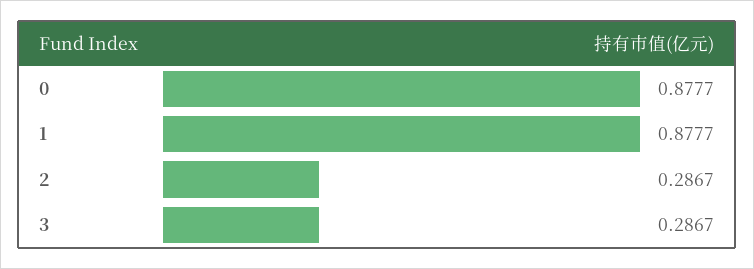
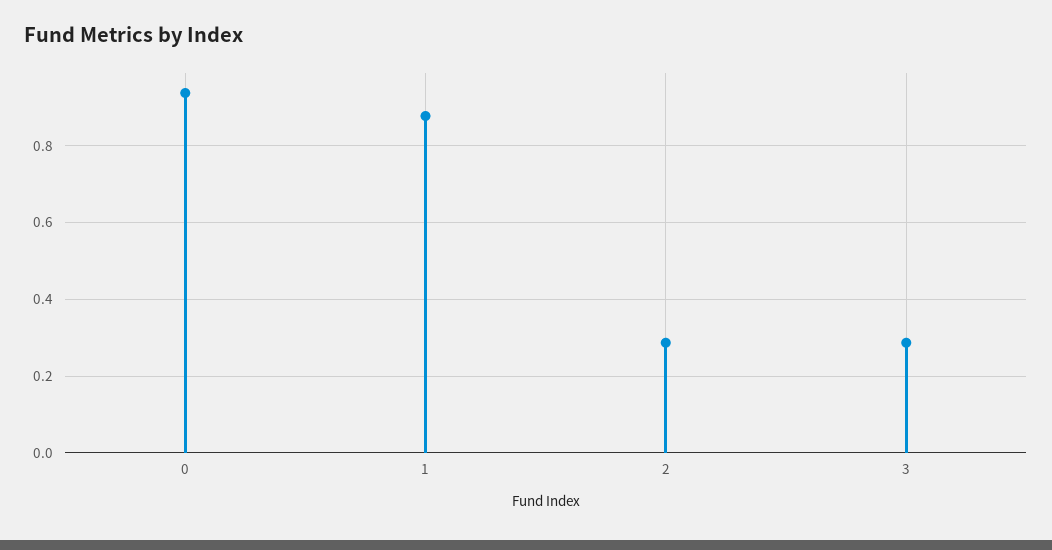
  {
-   "0": 0.8777,
+   "0": 0.94,
    "1": 0.8777,
    "2": 0.2867,
    "3": 0.2867
  }

